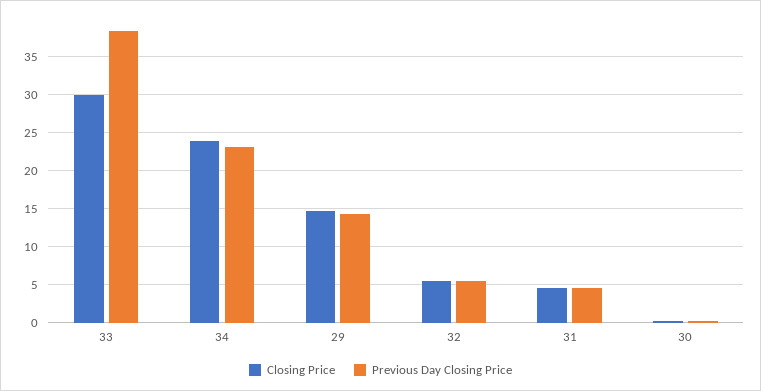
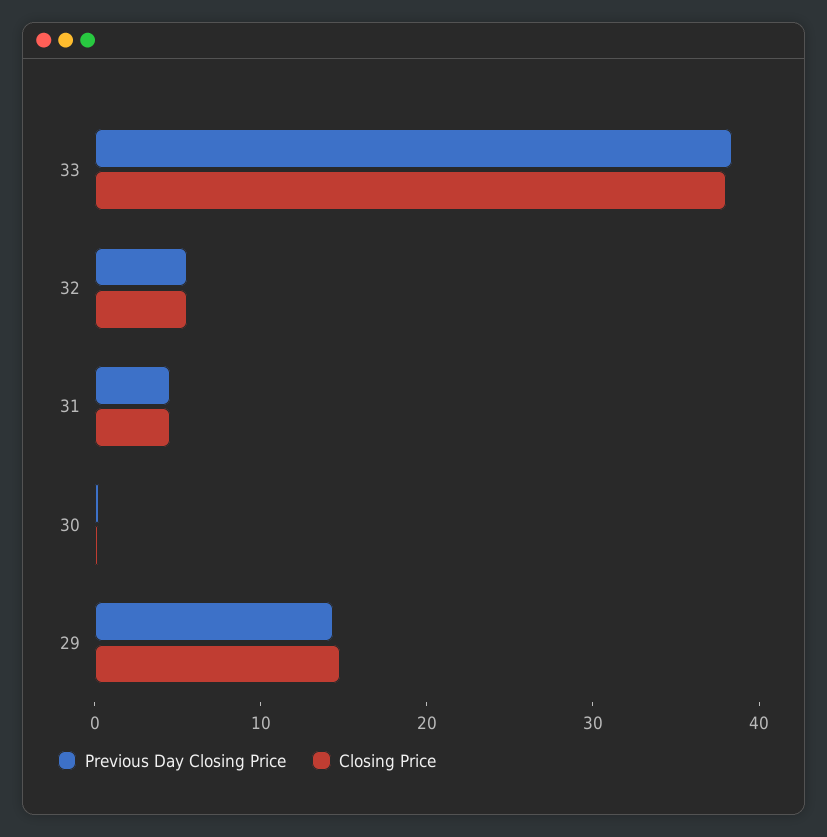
  {
    "Closing Price": {
-     "33": 30,
+     "33": 38,
-     "34": 24,
      "29": 15,
      "32": 6,
      "31": 5,
      "30": 0
    },
    "Previous Day Closing Price": {
      "33": 38,
-     "34": 23,
      "29": 14,
      "32": 6,
      "31": 5,
      "30": 0
    }
  }

